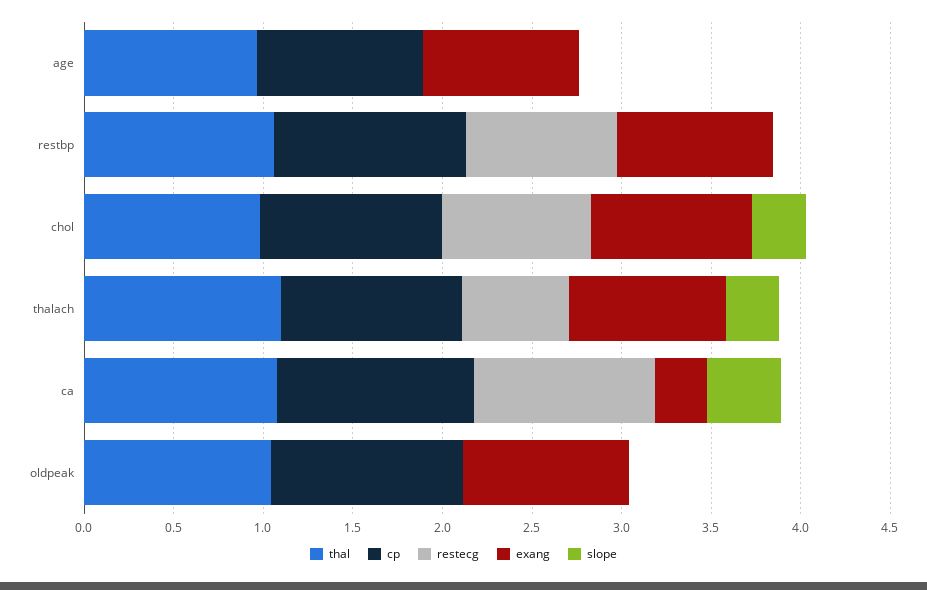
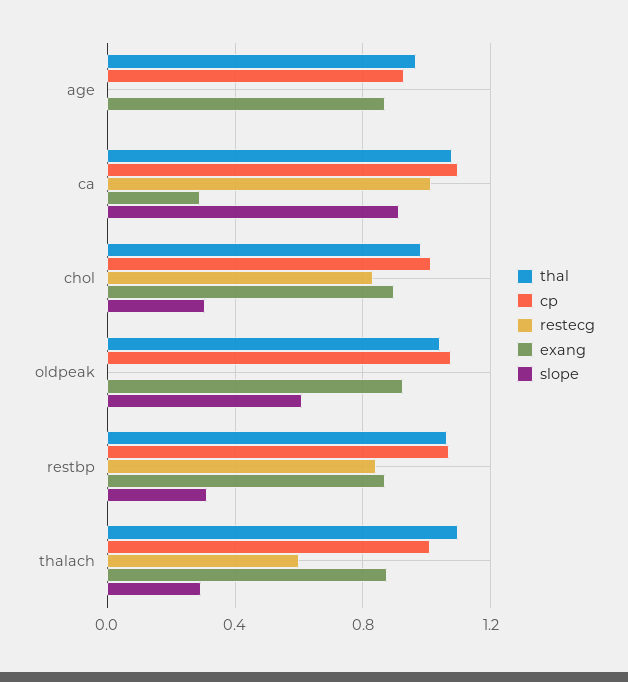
  {
    "thal": {
      "age": 0.95,
      "restbp": 1.05,
      "chol": 1,
      "thalach": 1.1,
      "ca": 1.1,
      "oldpeak": 1.05
    },
    "cp": {
      "age": 0.95,
      "restbp": 1.05,
      "chol": 1,
      "thalach": 1,
      "ca": 1.1,
      "oldpeak": 1.1
    },
    "restecg": {
      "age": 0,
      "restbp": 0.85,
      "chol": 0.85,
      "thalach": 0.6,
      "ca": 1,
      "oldpeak": 0
    },
    "exang": {
      "age": 0.85,
      "restbp": 0.85,
      "chol": 0.9,
      "thalach": 0.9,
      "ca": 0.3,
      "oldpeak": 0.95
    },
    "slope": {
      "age": 0,
-     "restbp": 0,
+     "restbp": 0.3,
      "chol": 0.3,
      "thalach": 0.3,
-     "ca": 0.4,
+     "ca": 0.9,
-     "oldpeak": 0
+     "oldpeak": 0.6
    }
  }

